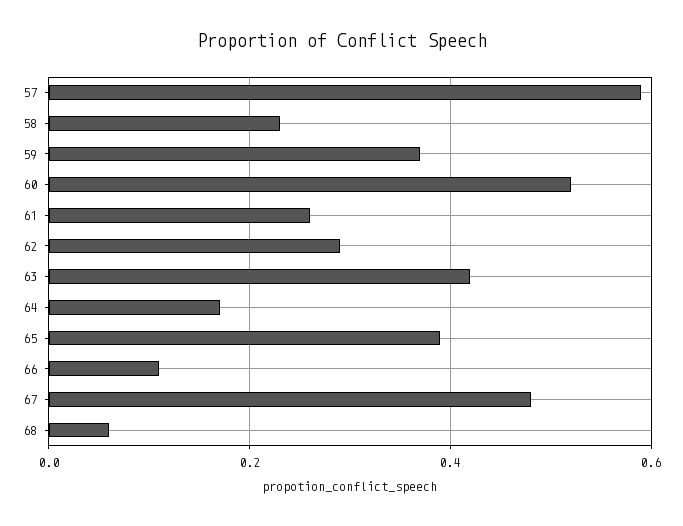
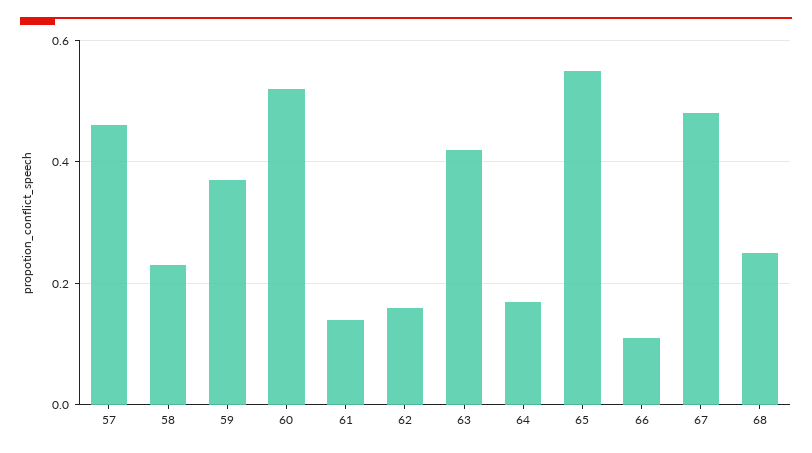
  {
-   "57": 0.6,
+   "57": 0.45,
    "58": 0.25,
    "59": 0.35,
    "60": 0.5,
-   "61": 0.25,
+   "61": 0.15,
-   "62": 0.3,
+   "62": 0.15,
    "63": 0.4,
    "64": 0.15,
-   "65": 0.4,
+   "65": 0.55,
    "66": 0.1,
    "67": 0.5,
-   "68": 0.05
+   "68": 0.25
  }

